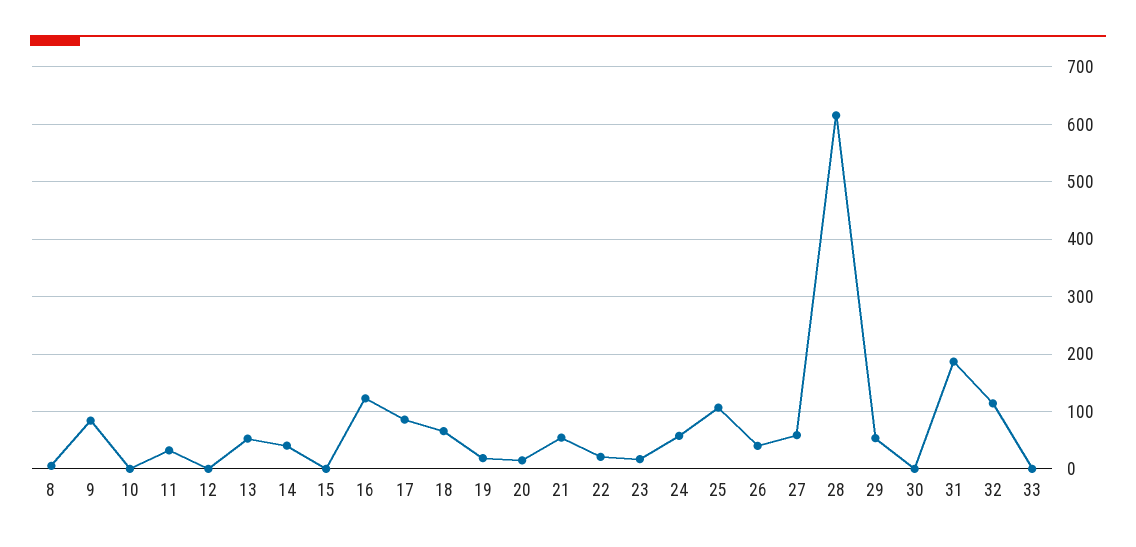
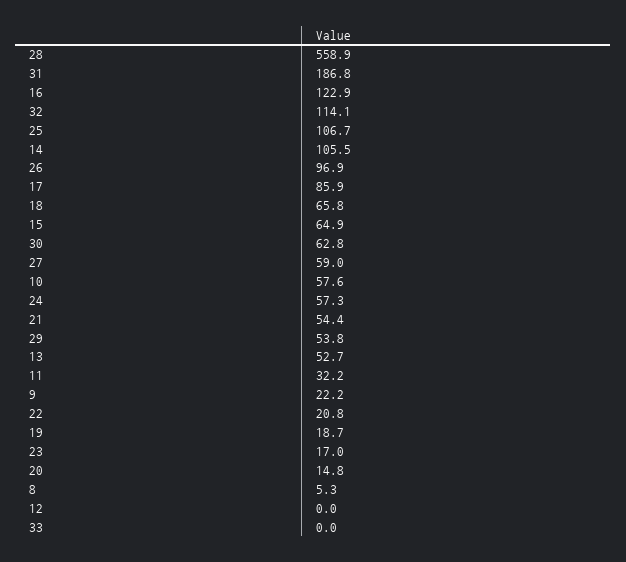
  {
    "8": 5.3,
-   "9": 80,
+   "9": 22.2,
-   "10": 0,
+   "10": 57.6,
    "11": 32.2,
    "12": 0,
    "13": 52.7,
-   "14": 40,
+   "14": 105.5,
-   "15": 0,
+   "15": 64.9,
    "16": 122.9,
    "17": 85.9,
    "18": 65.8,
    "19": 18.7,
    "20": 14.8,
    "21": 54.4,
    "22": 20.8,
    "23": 17,
    "24": 57.3,
    "25": 106.7,
-   "26": 40,
+   "26": 96.9,
    "27": 59,
-   "28": 620,
+   "28": 558.9,
    "29": 53.8,
-   "30": 0,
+   "30": 62.8,
    "31": 186.8,
    "32": 114.1,
    "33": 0
  }

